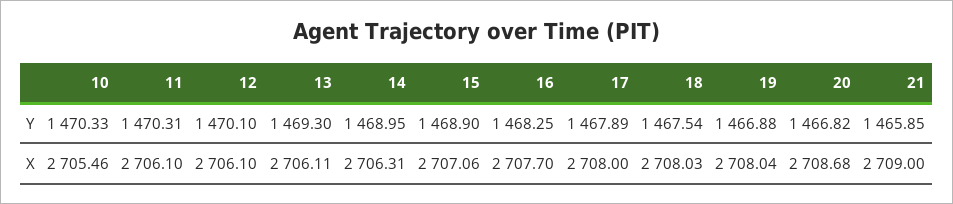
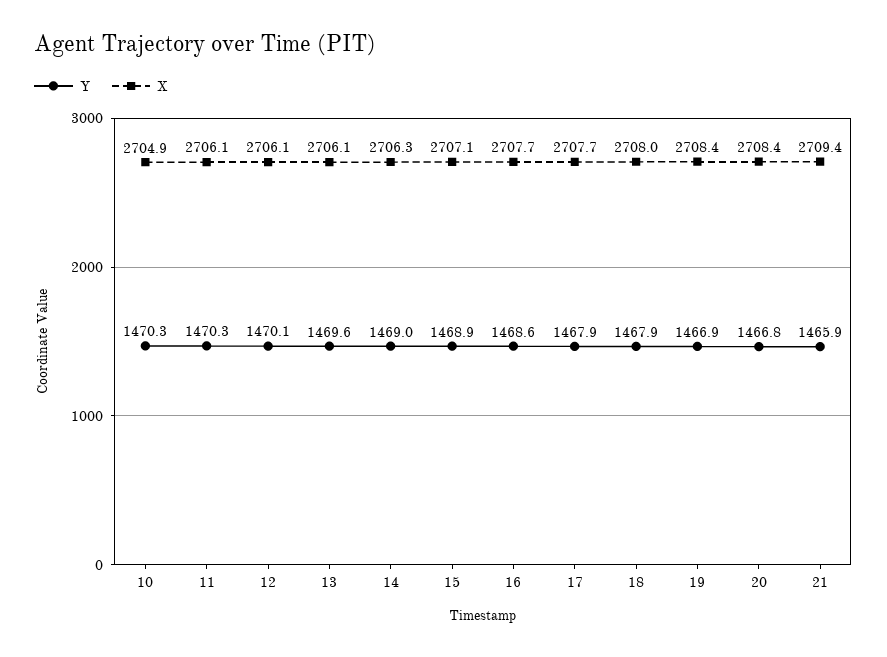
  {
    "Y": {
      "10": 1470.33,
      "11": 1470.31,
      "12": 1470.1,
-     "13": 1469.3,
+     "13": 1469.6,
      "14": 1468.95,
      "15": 1468.9,
-     "16": 1468.25,
+     "16": 1468.6,
      "17": 1467.89,
-     "18": 1467.54,
+     "18": 1467.9,
      "19": 1466.88,
      "20": 1466.82,
      "21": 1465.85
    },
    "X": {
-     "10": 2705.46,
+     "10": 2704.9,
      "11": 2706.1,
      "12": 2706.1,
      "13": 2706.11,
      "14": 2706.31,
      "15": 2707.06,
      "16": 2707.7,
-     "17": 2708,
+     "17": 2707.7,
      "18": 2708.03,
-     "19": 2708.04,
+     "19": 2708.4,
-     "20": 2708.68,
+     "20": 2708.4,
-     "21": 2709
+     "21": 2709.4
    }
  }

